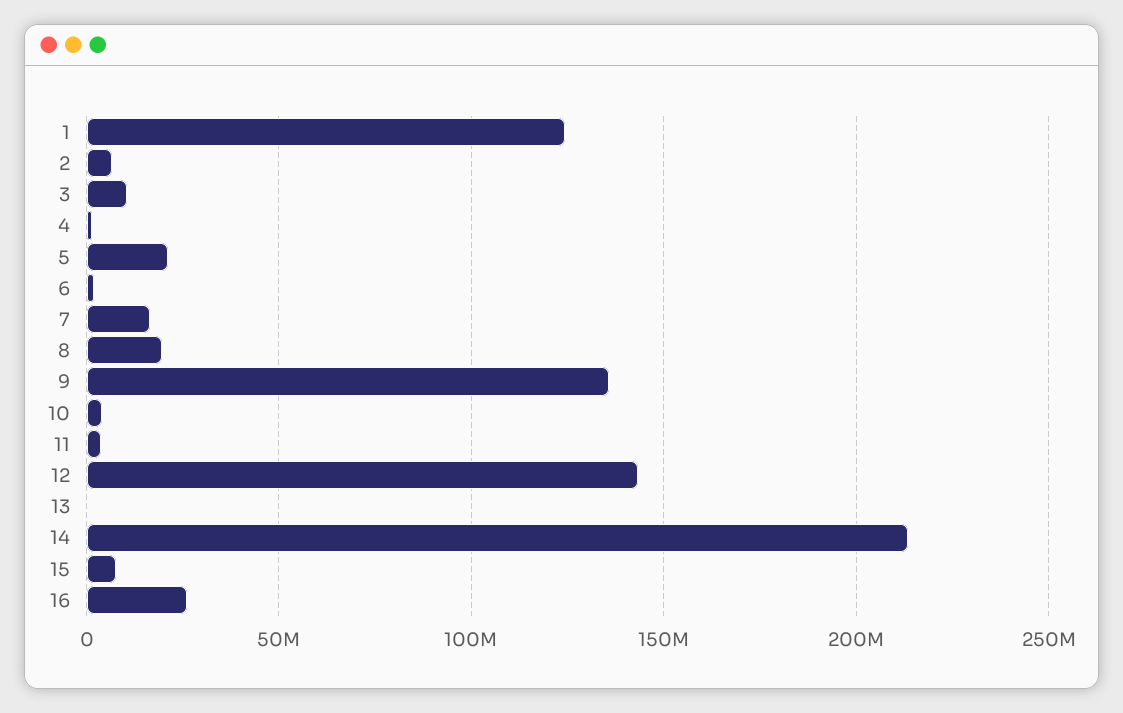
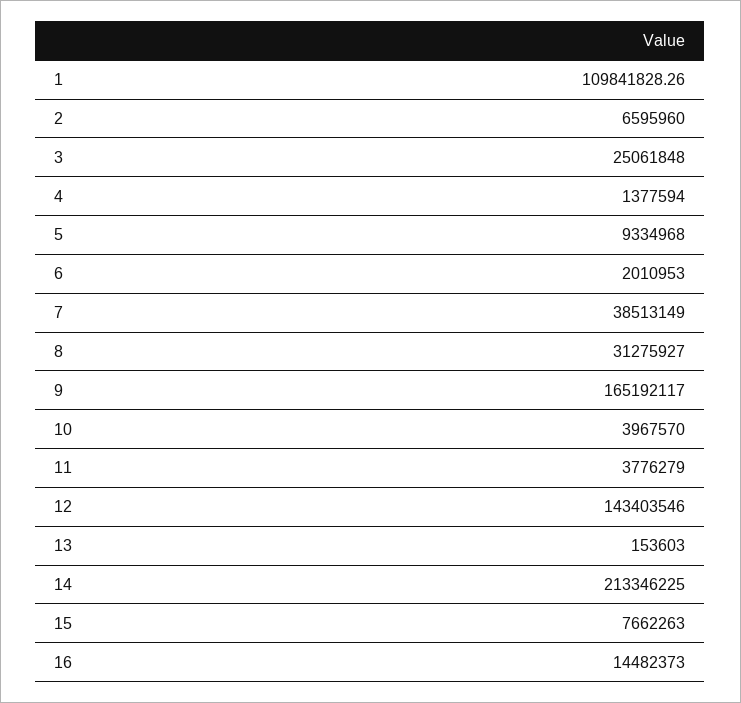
  {
-   "1": 125000000,
+   "1": 109841828.26,
    "2": 6595960,
-   "3": 10000000,
+   "3": 25061848,
    "4": 1377594,
-   "5": 20000000,
+   "5": 9334968,
    "6": 2010953,
-   "7": 15000000,
+   "7": 38513149,
-   "8": 20000000,
+   "8": 31275927,
-   "9": 135000000,
+   "9": 165192117,
    "10": 3967570,
    "11": 3776279,
    "12": 143403546,
    "13": 153603,
    "14": 213346225,
    "15": 7662263,
-   "16": 25000000
+   "16": 14482373
  }

